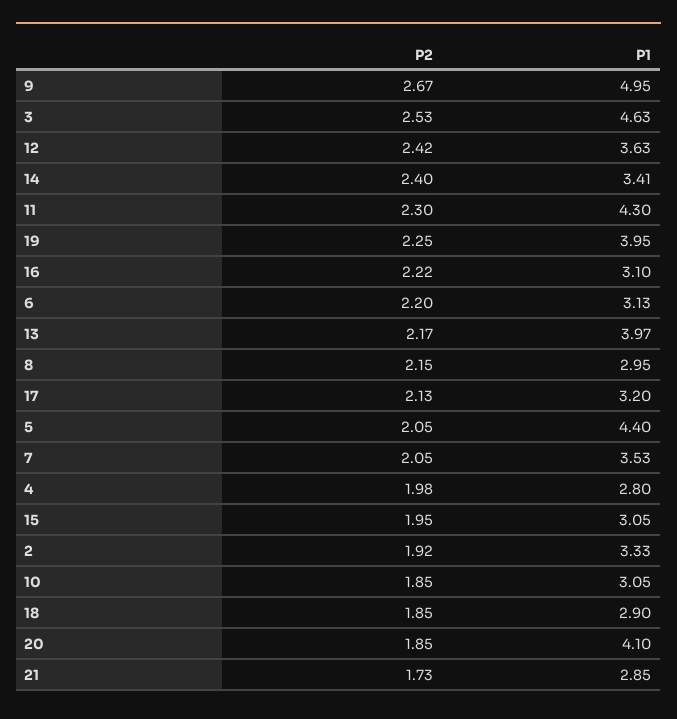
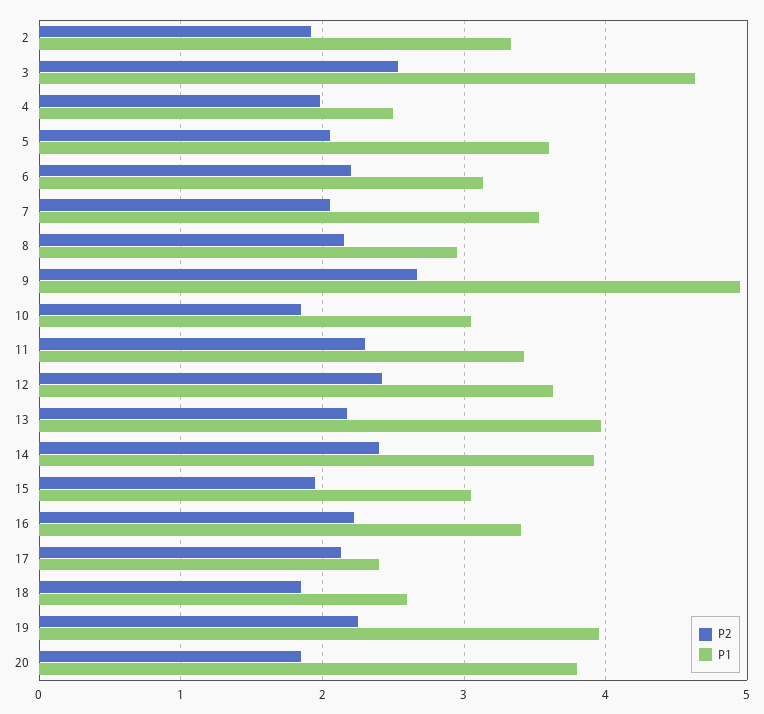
  {
    "P2": {
      "9": 2.67,
      "3": 2.53,
      "12": 2.42,
      "14": 2.4,
      "11": 2.3,
      "19": 2.25,
      "16": 2.22,
      "6": 2.2,
      "13": 2.17,
      "8": 2.15,
      "17": 2.13,
      "5": 2.05,
      "7": 2.05,
      "4": 1.98,
      "15": 1.95,
      "2": 1.92,
      "10": 1.85,
      "18": 1.85,
-     "20": 1.85,
+     "20": 1.85
-     "21": 1.73
    },
    "P1": {
      "9": 4.95,
      "3": 4.63,
      "12": 3.63,
-     "14": 3.41,
+     "14": 3.9,
-     "11": 4.3,
+     "11": 3.4,
      "19": 3.95,
-     "16": 3.1,
+     "16": 3.4,
      "6": 3.13,
      "13": 3.97,
      "8": 2.95,
-     "17": 3.2,
+     "17": 2.4,
-     "5": 4.4,
+     "5": 3.6,
      "7": 3.53,
-     "4": 2.8,
+     "4": 2.5,
      "15": 3.05,
      "2": 3.33,
      "10": 3.05,
-     "18": 2.9,
+     "18": 2.6,
-     "20": 4.1,
+     "20": 3.8
-     "21": 2.85
    }
  }

